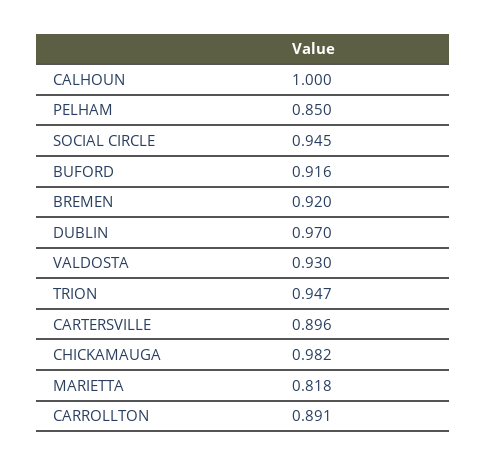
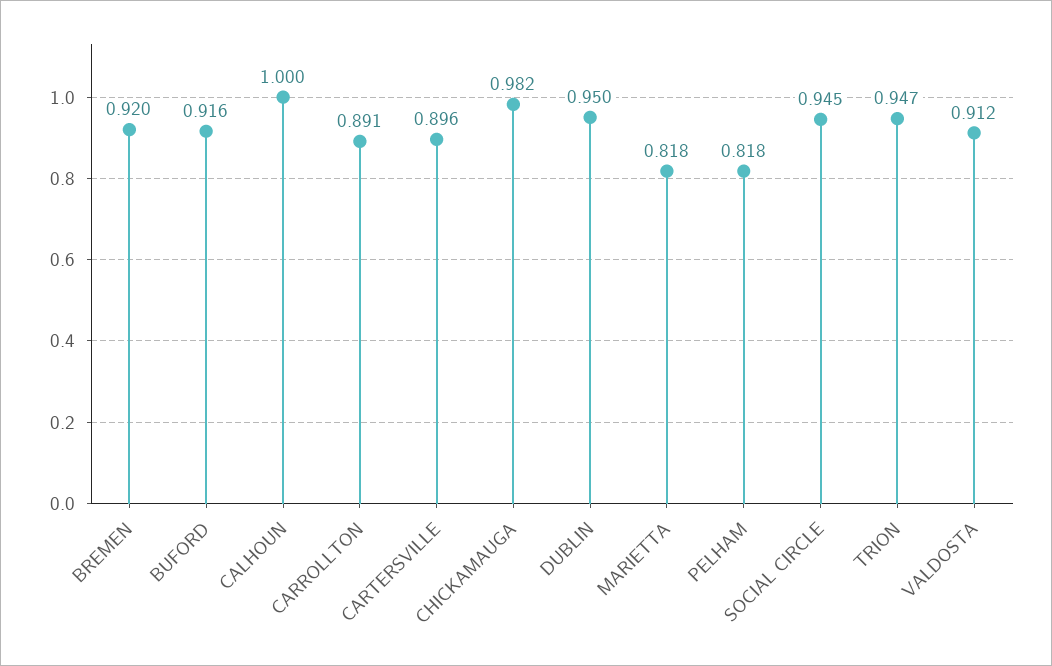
  {
    "CALHOUN": 1,
-   "PELHAM": 0.85,
+   "PELHAM": 0.818,
    "SOCIAL CIRCLE": 0.945,
    "BUFORD": 0.916,
    "BREMEN": 0.92,
-   "DUBLIN": 0.97,
+   "DUBLIN": 0.95,
-   "VALDOSTA": 0.93,
+   "VALDOSTA": 0.912,
    "TRION": 0.947,
    "CARTERSVILLE": 0.896,
    "CHICKAMAUGA": 0.982,
    "MARIETTA": 0.818,
    "CARROLLTON": 0.891
  }

